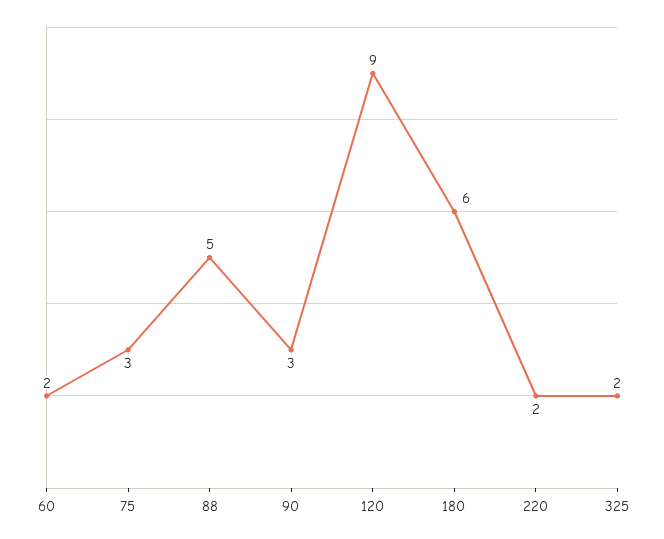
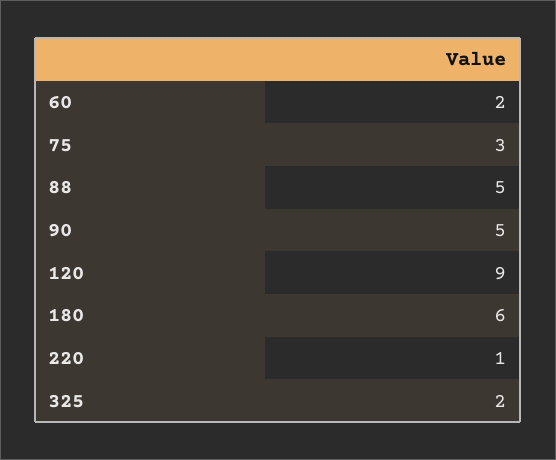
  {
    "60": 2,
    "75": 3,
    "88": 5,
-   "90": 3,
+   "90": 5,
    "120": 9,
    "180": 6,
-   "220": 2,
+   "220": 1,
    "325": 2
  }

